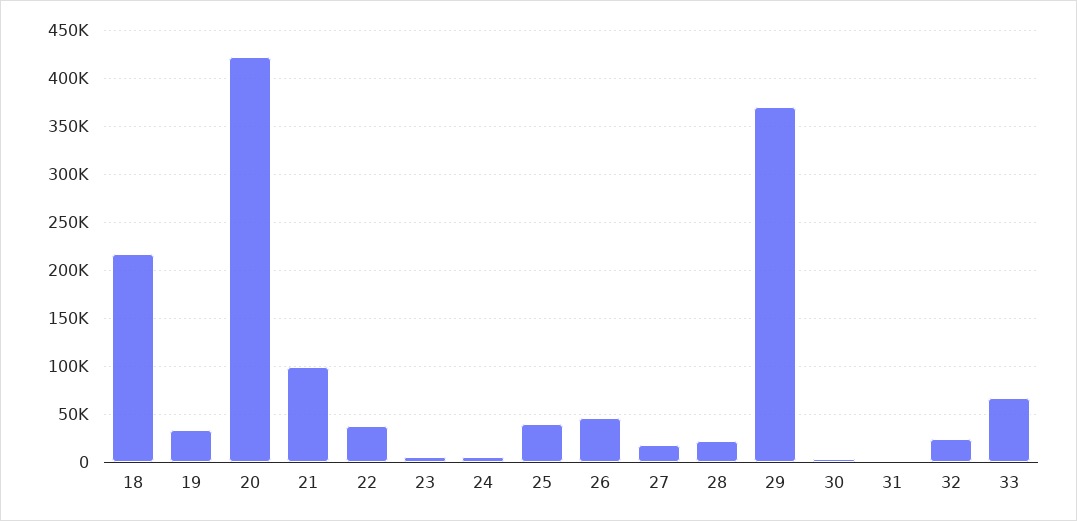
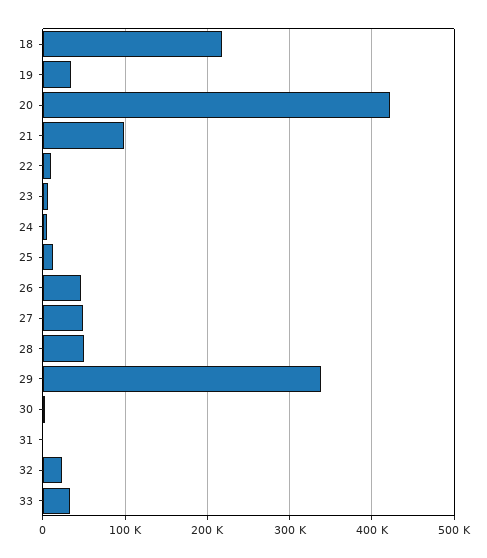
  {
    "18": 220000,
    "19": 30000,
    "20": 420000,
    "21": 100000,
-   "22": 40000,
+   "22": 10000,
    "23": 10000,
    "24": 10000,
-   "25": 40000,
+   "25": 10000,
    "26": 50000,
-   "27": 20000,
+   "27": 50000,
-   "28": 20000,
+   "28": 50000,
-   "29": 370000,
+   "29": 340000,
    "30": 0,
    "31": 0,
    "32": 20000,
-   "33": 70000
+   "33": 30000
  }

